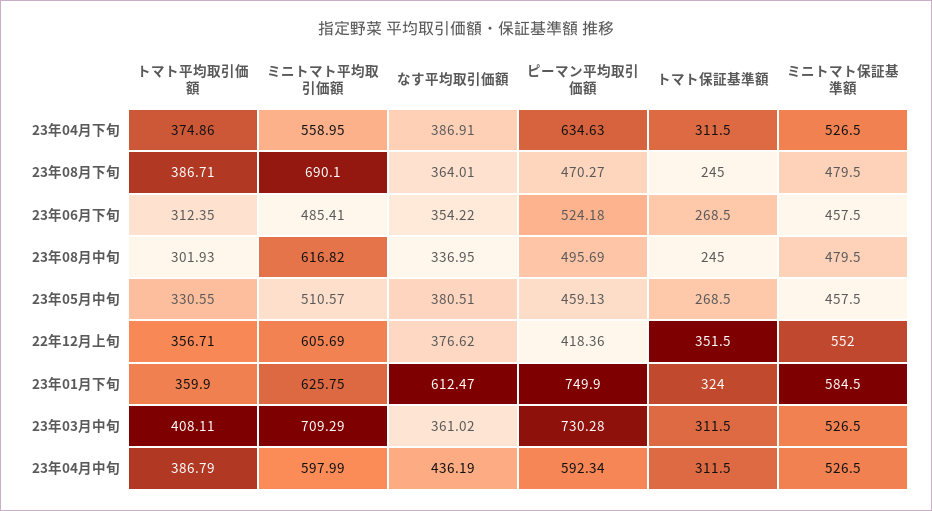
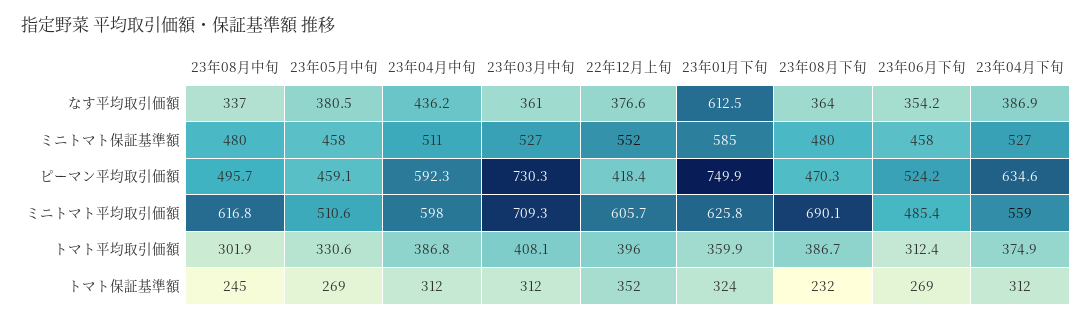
  {
    "トマト平均取引価額": {
      "23年04月下旬": 374.86,
      "23年08月下旬": 386.71,
      "23年06月下旬": 312.35,
      "23年08月中旬": 301.93,
      "23年05月中旬": 330.55,
-     "22年12月上旬": 356.71,
+     "22年12月上旬": 396,
      "23年01月下旬": 359.9,
      "23年03月中旬": 408.11,
      "23年04月中旬": 386.79
    },
    "ミニトマト平均取引価額": {
      "23年04月下旬": 558.95,
      "23年08月下旬": 690.1,
      "23年06月下旬": 485.41,
      "23年08月中旬": 616.82,
      "23年05月中旬": 510.57,
      "22年12月上旬": 605.69,
      "23年01月下旬": 625.75,
      "23年03月中旬": 709.29,
      "23年04月中旬": 597.99
    },
    "なす平均取引価額": {
      "23年04月下旬": 386.91,
      "23年08月下旬": 364.01,
      "23年06月下旬": 354.22,
      "23年08月中旬": 336.95,
      "23年05月中旬": 380.51,
      "22年12月上旬": 376.62,
      "23年01月下旬": 612.47,
      "23年03月中旬": 361.02,
      "23年04月中旬": 436.19
    },
    "ピーマン平均取引価額": {
      "23年04月下旬": 634.63,
      "23年08月下旬": 470.27,
      "23年06月下旬": 524.18,
      "23年08月中旬": 495.69,
      "23年05月中旬": 459.13,
      "22年12月上旬": 418.36,
      "23年01月下旬": 749.9,
      "23年03月中旬": 730.28,
      "23年04月中旬": 592.34
    },
    "トマト保証基準額": {
      "23年04月下旬": 311.5,
-     "23年08月下旬": 245,
+     "23年08月下旬": 232,
      "23年06月下旬": 268.5,
      "23年08月中旬": 245,
      "23年05月中旬": 268.5,
      "22年12月上旬": 351.5,
      "23年01月下旬": 324,
      "23年03月中旬": 311.5,
      "23年04月中旬": 311.5
    },
    "ミニトマト保証基準額": {
      "23年04月下旬": 526.5,
      "23年08月下旬": 479.5,
      "23年06月下旬": 457.5,
      "23年08月中旬": 479.5,
      "23年05月中旬": 457.5,
      "22年12月上旬": 552,
      "23年01月下旬": 584.5,
      "23年03月中旬": 526.5,
-     "23年04月中旬": 526.5
+     "23年04月中旬": 511
    }
  }

